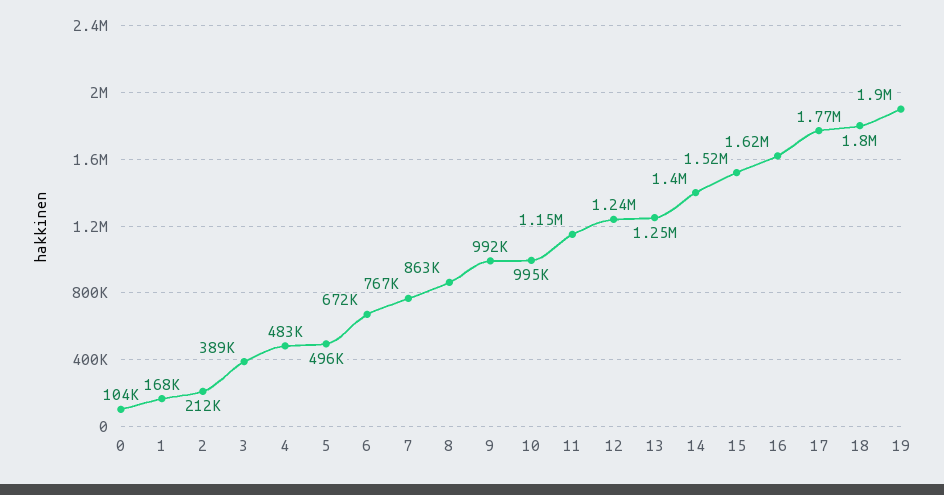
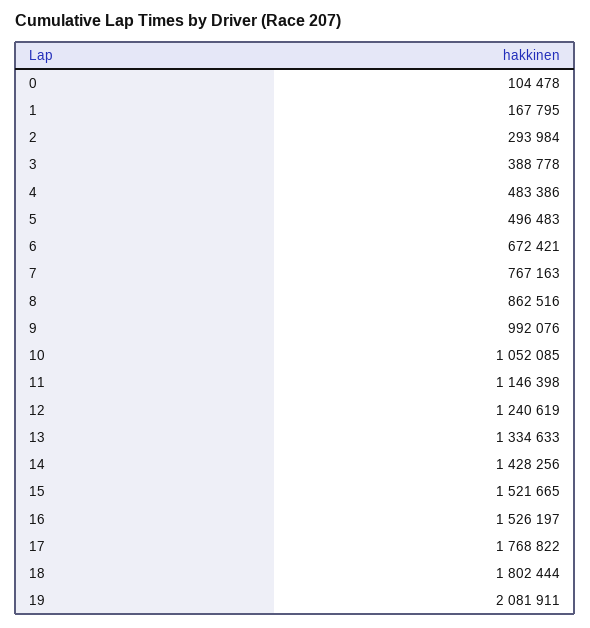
  {
    "0": 104478,
    "1": 167795,
-   "2": 212000,
+   "2": 293984,
    "3": 388778,
    "4": 483386,
    "5": 496483,
    "6": 672421,
    "7": 767163,
    "8": 862516,
    "9": 992076,
-   "10": 995000,
+   "10": 1052085,
    "11": 1146398,
    "12": 1240619,
-   "13": 1250000,
+   "13": 1334633,
-   "14": 1400000,
+   "14": 1428256,
    "15": 1521665,
-   "16": 1620000,
+   "16": 1526197,
    "17": 1768822,
    "18": 1802444,
-   "19": 1900000
+   "19": 2081911
  }

